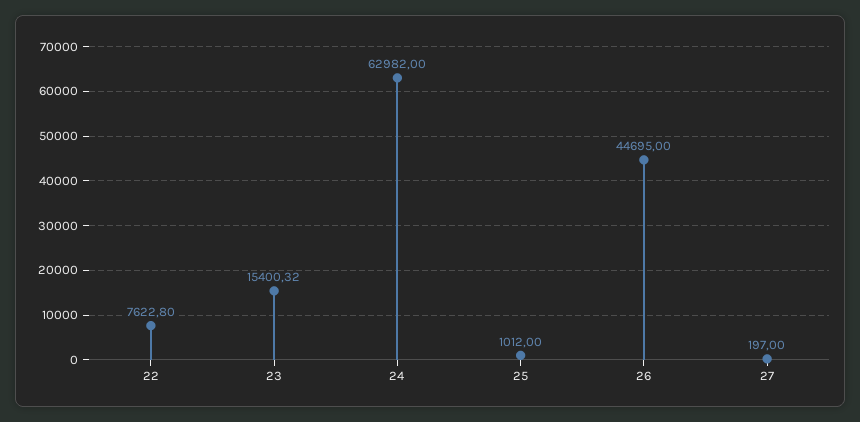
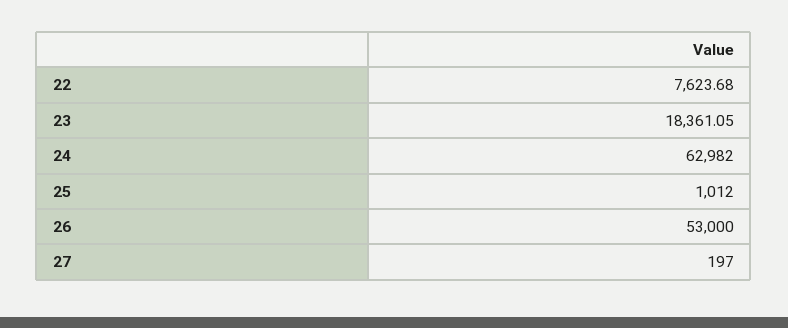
  {
-   "22": 7622.8,
+   "22": 7623.68,
-   "23": 15400.32,
+   "23": 18361.05,
    "24": 62982,
    "25": 1012,
-   "26": 44695,
+   "26": 53000,
    "27": 197
  }

